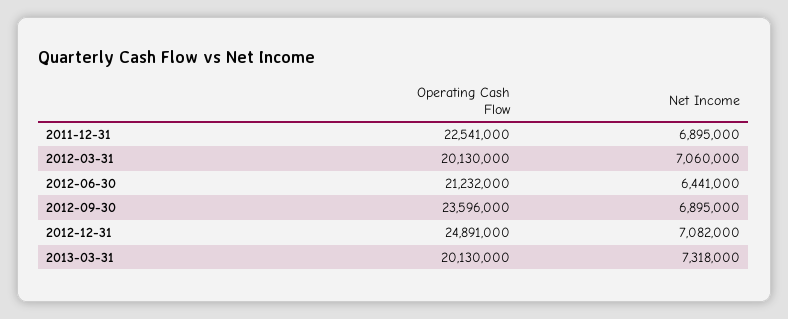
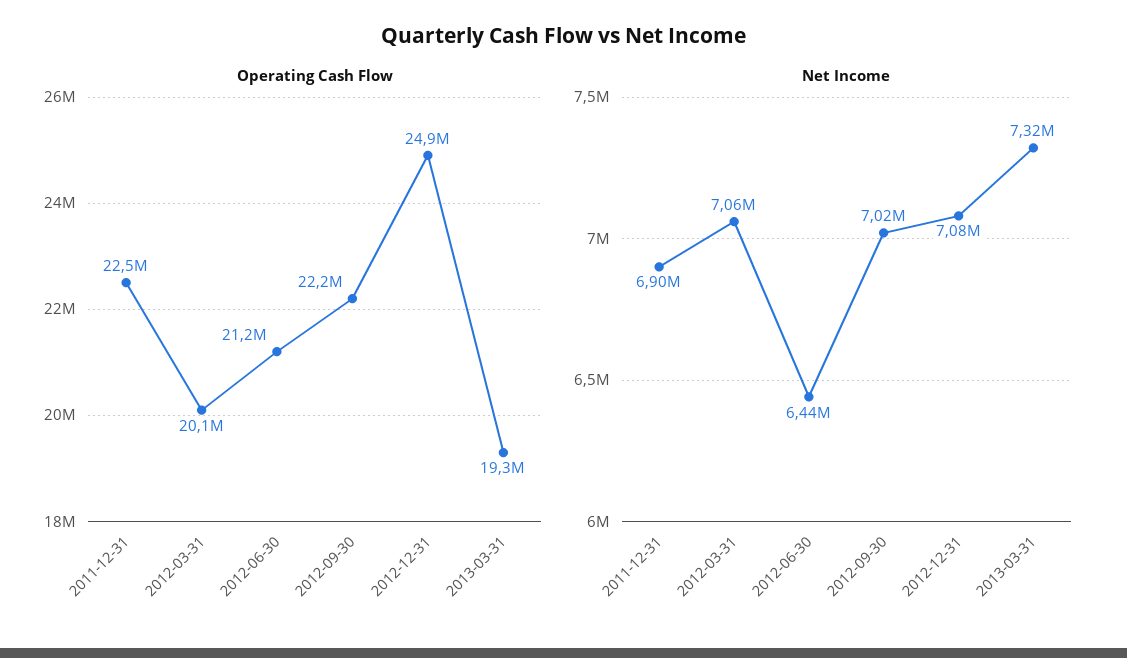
  {
    "Operating Cash Flow": {
      "2011-12-31": 22541000,
      "2012-03-31": 20130000,
      "2012-06-30": 21232000,
-     "2012-09-30": 23596000,
+     "2012-09-30": 22200000,
      "2012-12-31": 24891000,
-     "2013-03-31": 20130000
+     "2013-03-31": 19300000
    },
    "Net Income": {
      "2011-12-31": 6895000,
      "2012-03-31": 7060000,
      "2012-06-30": 6441000,
-     "2012-09-30": 6895000,
+     "2012-09-30": 7020000,
      "2012-12-31": 7082000,
      "2013-03-31": 7318000
    }
  }

